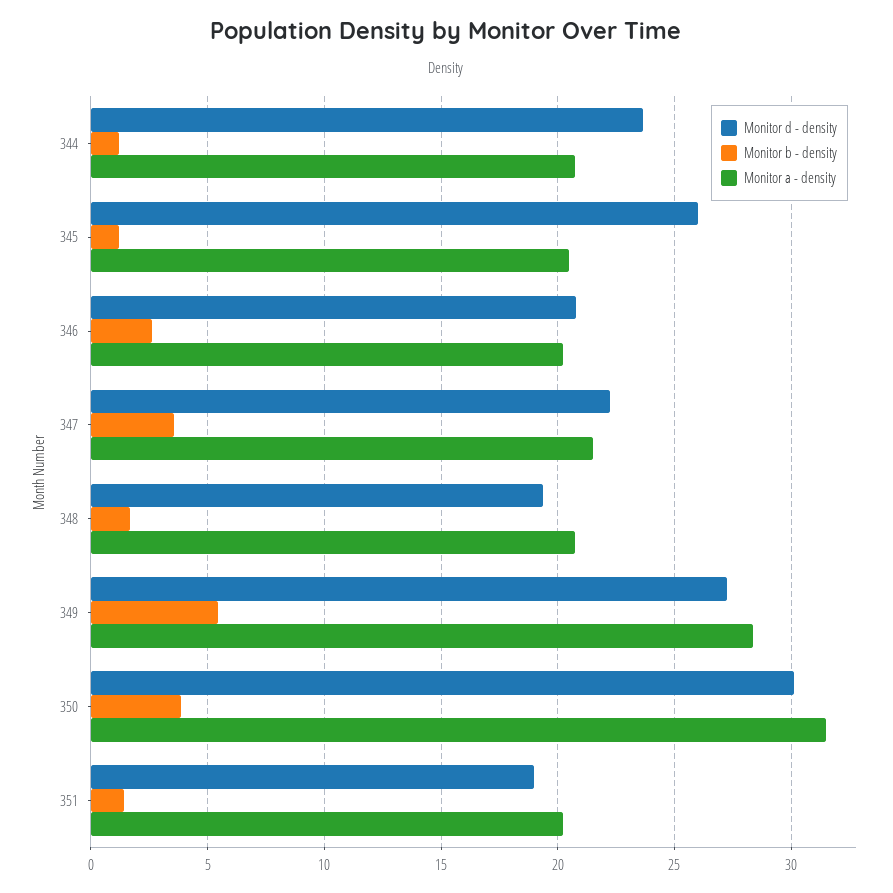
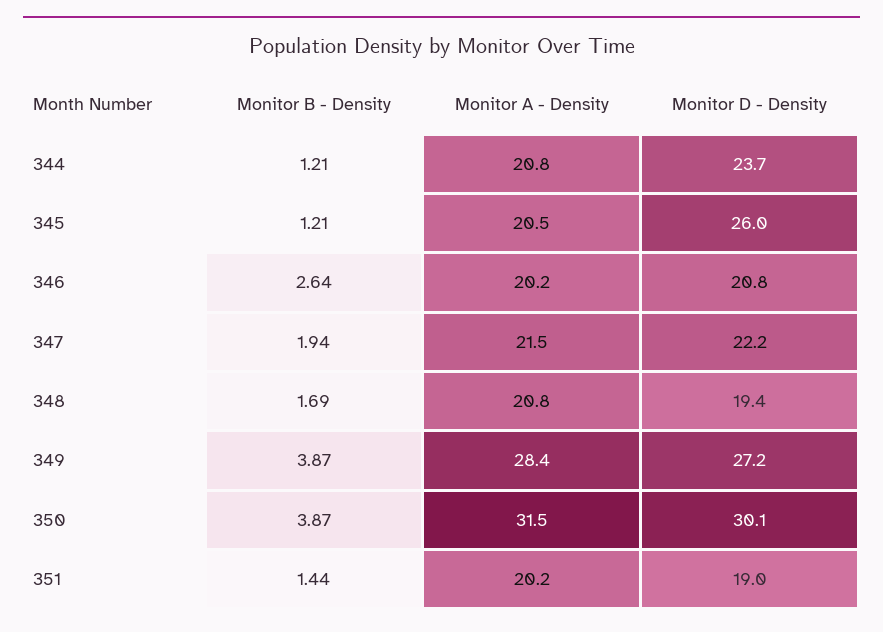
  {
    "Monitor d - density": {
      "344": 23.7,
      "345": 26,
      "346": 20.8,
      "347": 22.2,
      "348": 19.4,
      "349": 27.2,
      "350": 30.1,
      "351": 19
    },
    "Monitor b - density": {
      "344": 1.21,
      "345": 1.21,
      "346": 2.64,
-     "347": 3.5,
+     "347": 1.94,
      "348": 1.69,
-     "349": 5.5,
+     "349": 3.87,
      "350": 3.87,
      "351": 1.44
    },
    "Monitor a - density": {
      "344": 20.8,
      "345": 20.5,
      "346": 20.2,
      "347": 21.5,
      "348": 20.8,
      "349": 28.4,
      "350": 31.5,
      "351": 20.2
    }
  }

